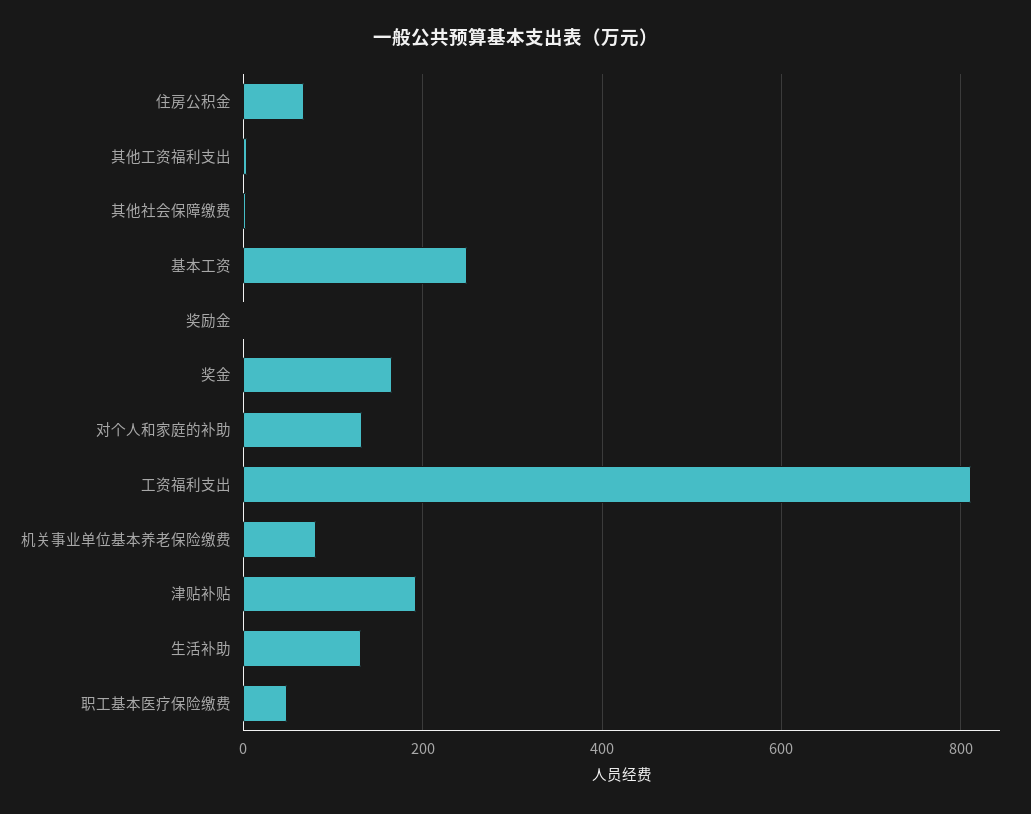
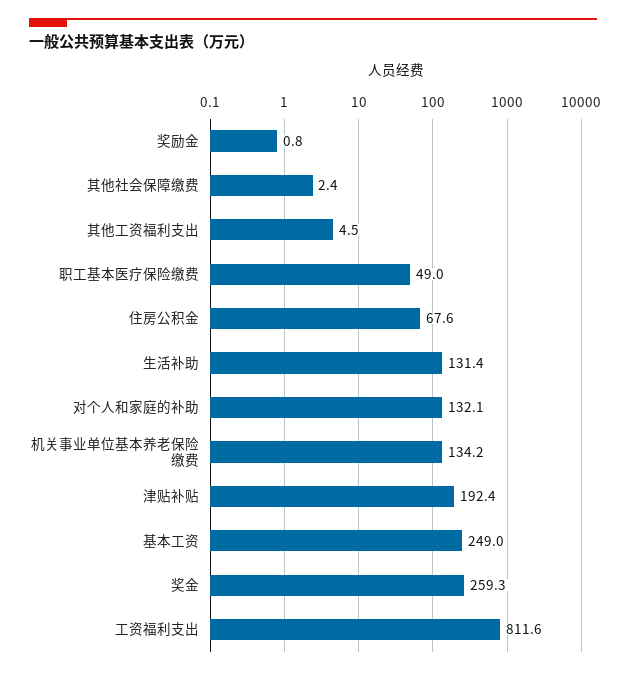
  {
    "住房公积金": 67.6,
    "其他工资福利支出": 4.5,
    "其他社会保障缴费": 2.4,
    "基本工资": 249,
    "奖励金": 0.8,
-   "奖金": 160,
+   "奖金": 259.3,
    "对个人和家庭的补助": 132.1,
    "工资福利支出": 811.6,
-   "机关事业单位基本养老保险缴费": 80,
+   "机关事业单位基本养老保险缴费": 134.2,
    "津贴补贴": 192.4,
    "生活补助": 131.4,
    "职工基本医疗保险缴费": 49
  }

